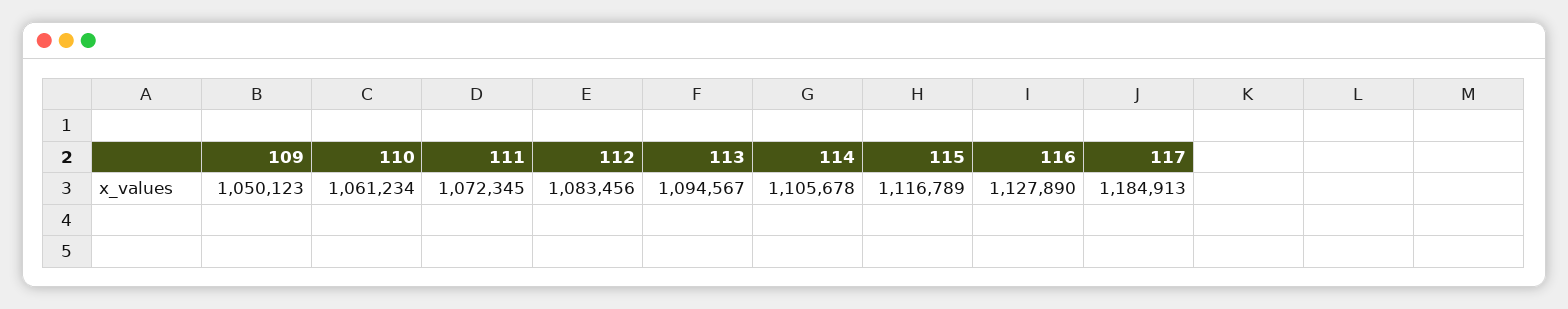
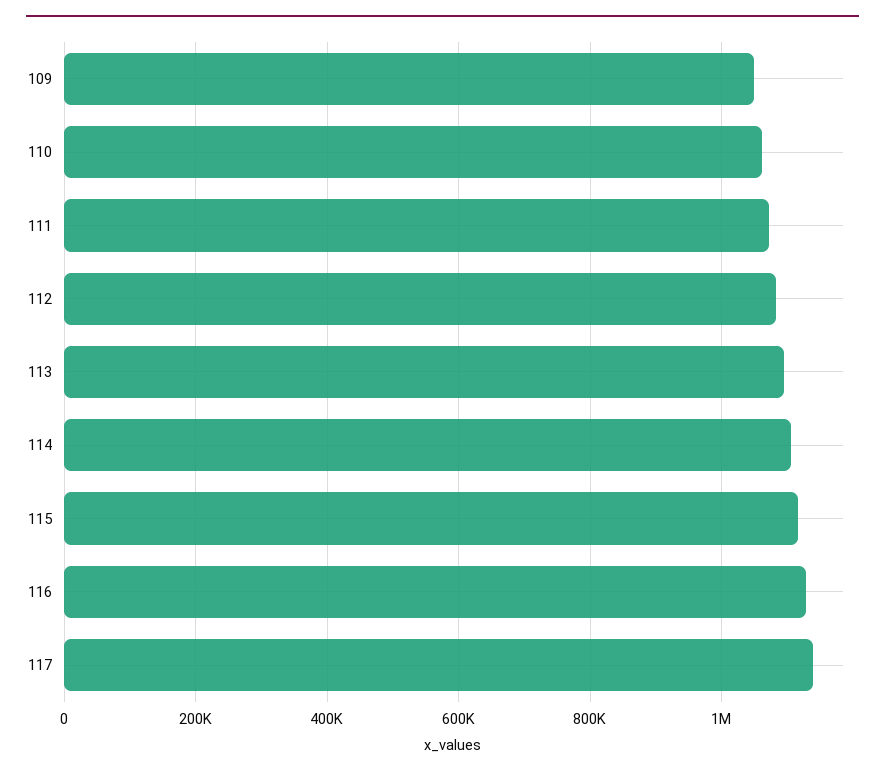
  {
    "109": 1050123,
    "110": 1061234,
    "111": 1072345,
    "112": 1083456,
    "113": 1094567,
    "114": 1105678,
    "115": 1116789,
    "116": 1127890,
-   "117": 1184913
+   "117": 1140000
  }

